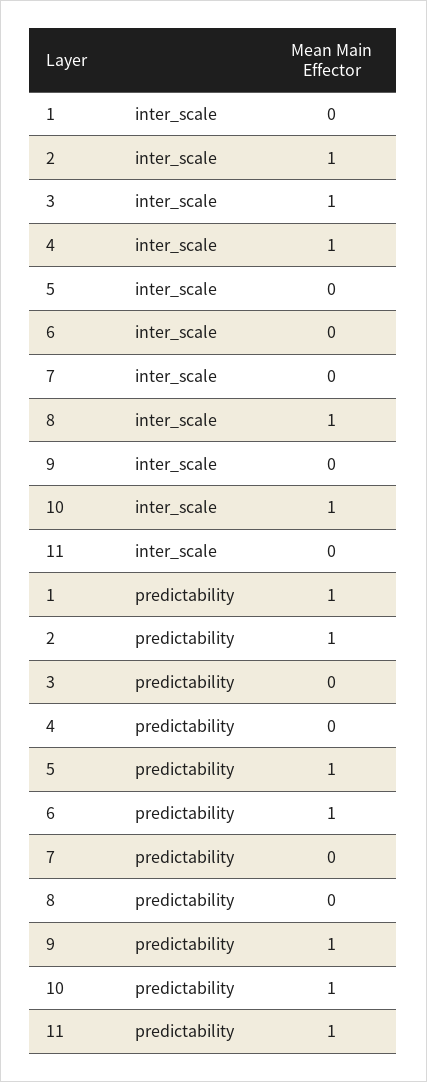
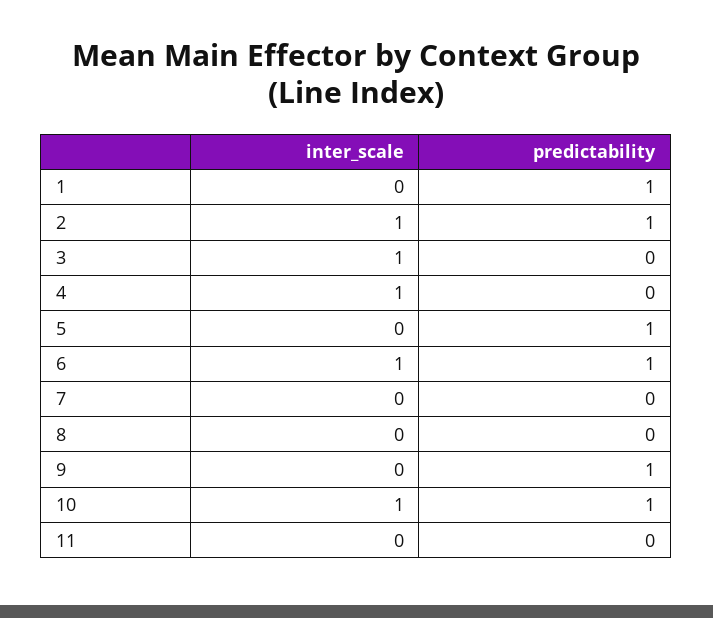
  {
    "1": {
      "inter_scale": 0,
      "predictability": 1
    },
    "2": {
      "inter_scale": 1,
      "predictability": 1
    },
    "3": {
      "inter_scale": 1,
      "predictability": 0
    },
    "4": {
      "inter_scale": 1,
      "predictability": 0
    },
    "5": {
      "inter_scale": 0,
      "predictability": 1
    },
    "6": {
-     "inter_scale": 0,
+     "inter_scale": 1,
      "predictability": 1
    },
    "7": {
      "inter_scale": 0,
      "predictability": 0
    },
    "8": {
-     "inter_scale": 1,
+     "inter_scale": 0,
      "predictability": 0
    },
    "9": {
      "inter_scale": 0,
      "predictability": 1
    },
    "10": {
      "inter_scale": 1,
      "predictability": 1
    },
    "11": {
      "inter_scale": 0,
-     "predictability": 1
+     "predictability": 0
    }
  }

